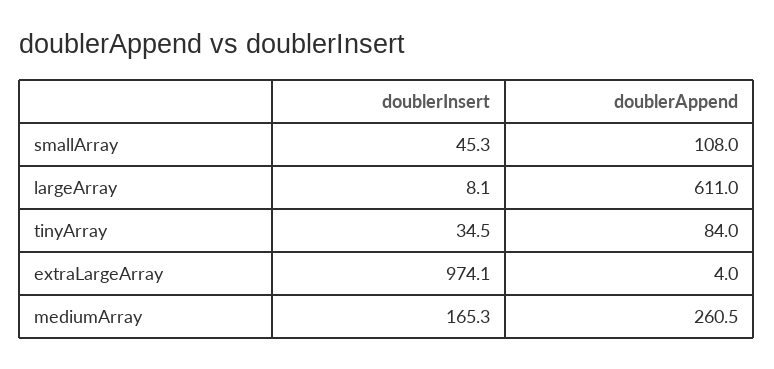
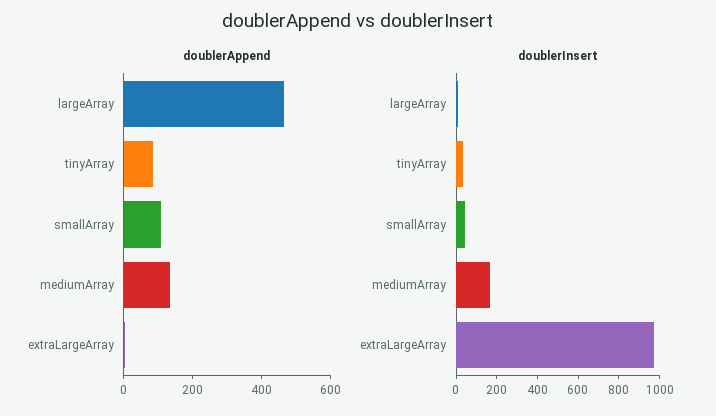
  {
    "doublerInsert": {
      "smallArray": 45.3,
      "largeArray": 8.1,
      "tinyArray": 34.5,
      "extraLargeArray": 974.1,
      "mediumArray": 165.3
    },
    "doublerAppend": {
      "smallArray": 108,
-     "largeArray": 611,
+     "largeArray": 450,
      "tinyArray": 84,
      "extraLargeArray": 4,
-     "mediumArray": 260.5
+     "mediumArray": 150
    }
  }

